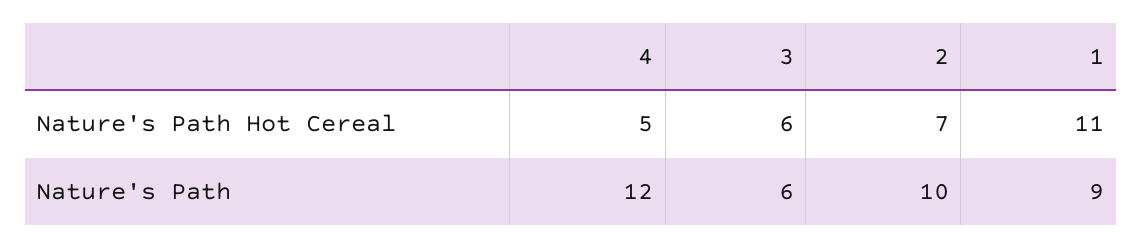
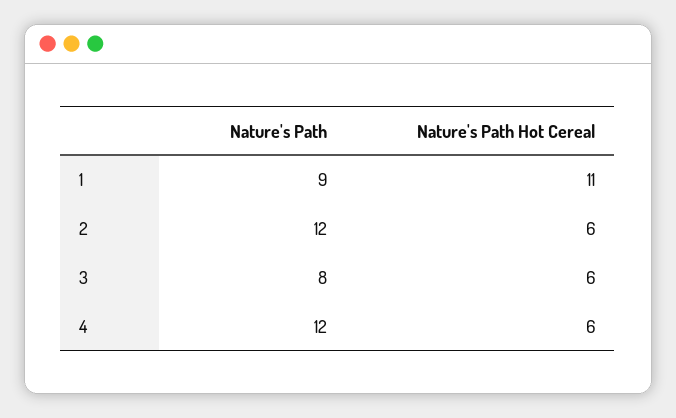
  {
    "4": {
-     "Nature's Path Hot Cereal": 5,
+     "Nature's Path Hot Cereal": 6,
      "Nature's Path": 12
    },
    "3": {
      "Nature's Path Hot Cereal": 6,
-     "Nature's Path": 6
+     "Nature's Path": 8
    },
    "2": {
-     "Nature's Path Hot Cereal": 7,
+     "Nature's Path Hot Cereal": 6,
-     "Nature's Path": 10
+     "Nature's Path": 12
    },
    "1": {
      "Nature's Path Hot Cereal": 11,
      "Nature's Path": 9
    }
  }

